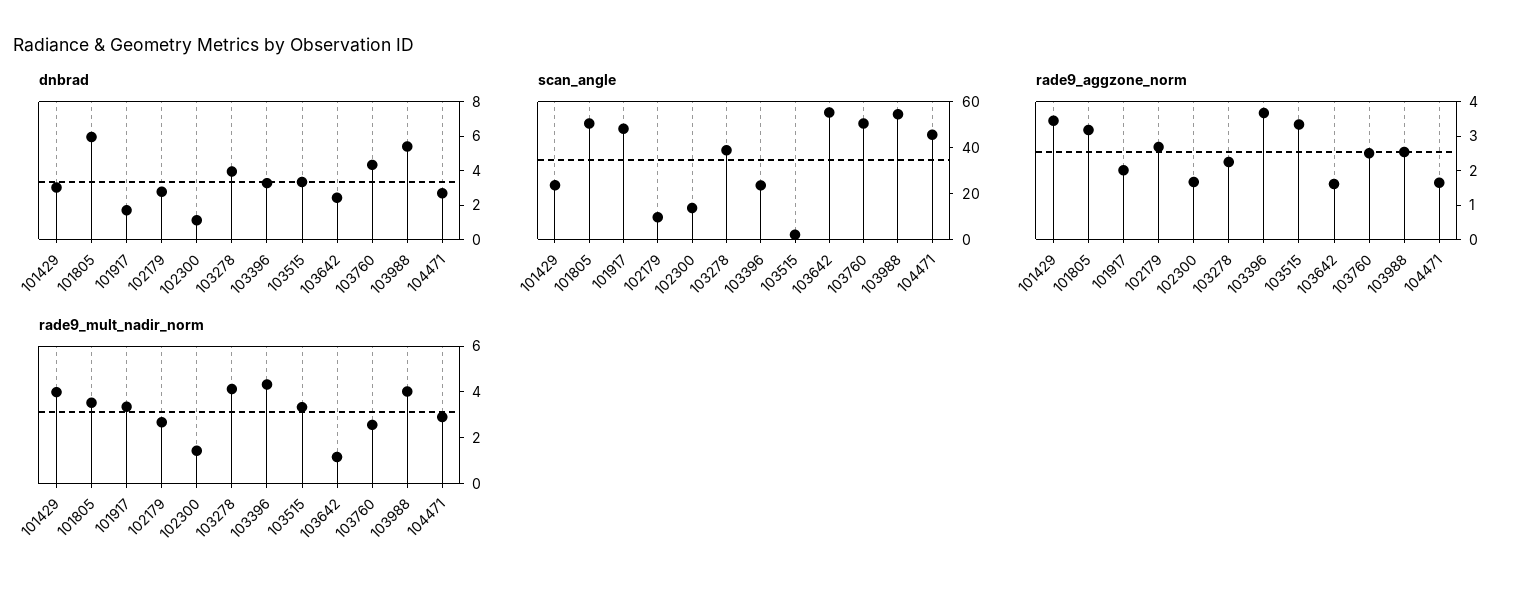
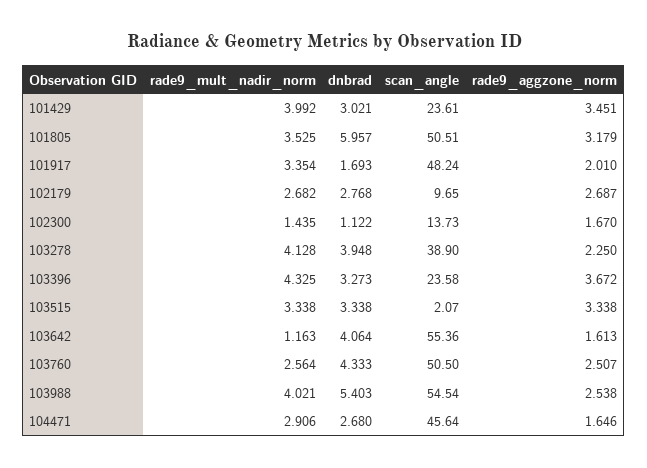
  {
    "dnbrad": {
      "101429": 3.021,
      "101805": 5.957,
      "101917": 1.693,
      "102179": 2.768,
      "102300": 1.122,
      "103278": 3.948,
      "103396": 3.273,
      "103515": 3.338,
-     "103642": 2.5,
+     "103642": 4.064,
      "103760": 4.333,
      "103988": 5.403,
      "104471": 2.68
    },
    "scan_angle": {
      "101429": 23.61,
      "101805": 50.51,
      "101917": 48.24,
      "102179": 9.65,
      "102300": 13.73,
      "103278": 38.9,
      "103396": 23.58,
      "103515": 2.07,
      "103642": 55.36,
      "103760": 50.5,
      "103988": 54.54,
      "104471": 45.64
    },
    "rade9_aggzone_norm": {
      "101429": 3.451,
      "101805": 3.179,
      "101917": 2.01,
      "102179": 2.687,
      "102300": 1.67,
      "103278": 2.25,
      "103396": 3.672,
      "103515": 3.338,
      "103642": 1.613,
      "103760": 2.507,
      "103988": 2.538,
      "104471": 1.646
    },
    "rade9_mult_nadir_norm": {
      "101429": 3.992,
      "101805": 3.525,
      "101917": 3.354,
      "102179": 2.682,
      "102300": 1.435,
      "103278": 4.128,
      "103396": 4.325,
      "103515": 3.338,
      "103642": 1.163,
      "103760": 2.564,
      "103988": 4.021,
      "104471": 2.906
    }
  }

